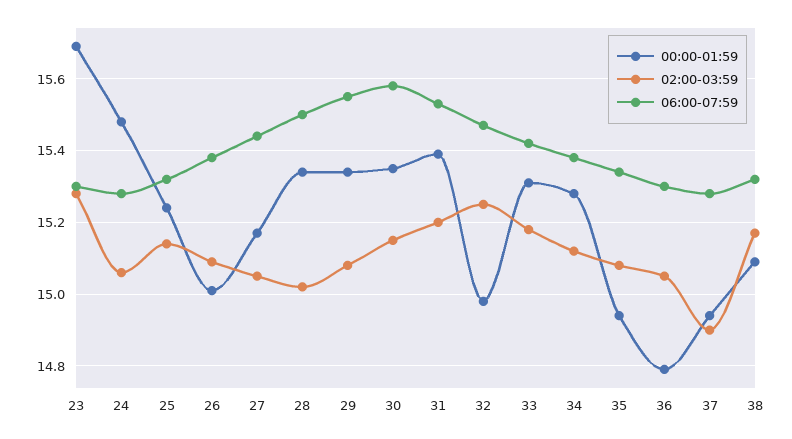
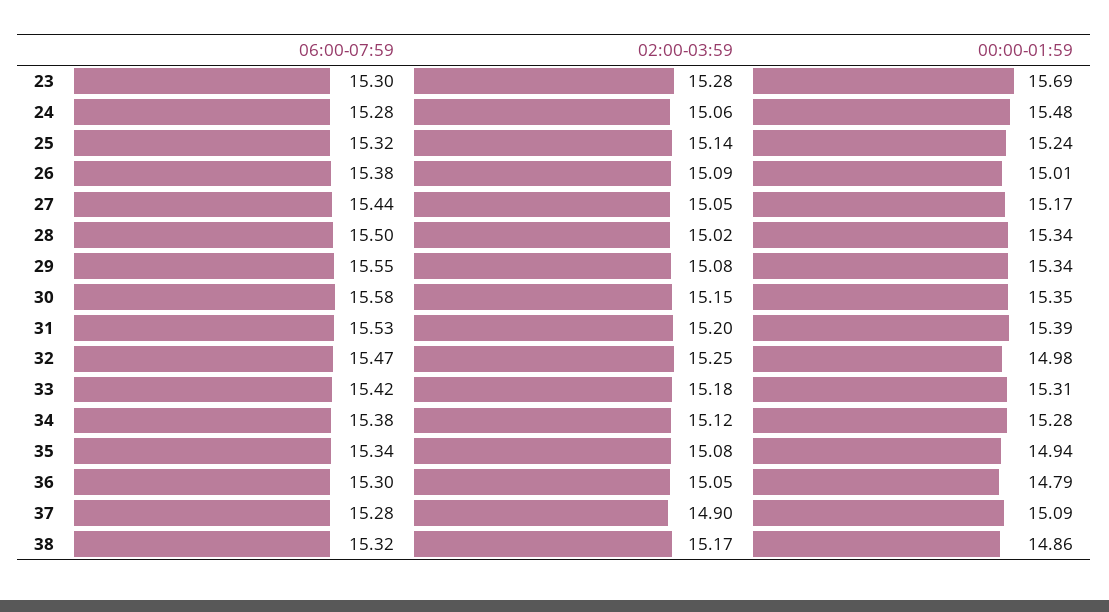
  {
    "00:00-01:59": {
      "23": 15.69,
      "24": 15.48,
      "25": 15.24,
      "26": 15.01,
      "27": 15.17,
      "28": 15.34,
      "29": 15.34,
      "30": 15.35,
      "31": 15.39,
      "32": 14.98,
      "33": 15.31,
      "34": 15.28,
      "35": 14.94,
      "36": 14.79,
-     "37": 14.95,
+     "37": 15.09,
-     "38": 15.1
+     "38": 14.86
    },
    "02:00-03:59": {
      "23": 15.28,
      "24": 15.06,
      "25": 15.14,
      "26": 15.09,
      "27": 15.05,
      "28": 15.02,
      "29": 15.08,
      "30": 15.15,
      "31": 15.2,
      "32": 15.25,
      "33": 15.18,
      "34": 15.12,
      "35": 15.08,
      "36": 15.05,
      "37": 14.9,
      "38": 15.17
    },
    "06:00-07:59": {
      "23": 15.3,
      "24": 15.28,
      "25": 15.32,
      "26": 15.38,
      "27": 15.44,
      "28": 15.5,
      "29": 15.55,
      "30": 15.58,
      "31": 15.53,
      "32": 15.47,
      "33": 15.42,
      "34": 15.38,
      "35": 15.34,
      "36": 15.3,
      "37": 15.28,
      "38": 15.32
    }
  }

